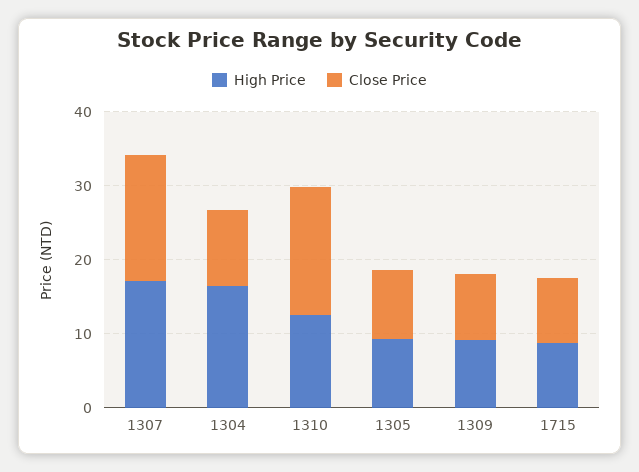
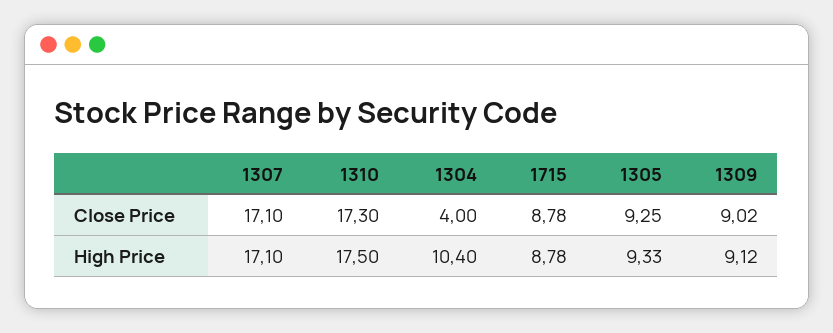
  {
    "High Price": {
      "1307": 17.1,
-     "1304": 16,
+     "1304": 10.4,
-     "1310": 12,
+     "1310": 17.5,
      "1305": 9.33,
      "1309": 9.12,
      "1715": 8.78
    },
    "Close Price": {
      "1307": 17.1,
-     "1304": 10,
+     "1304": 4,
      "1310": 17.3,
      "1305": 9.25,
      "1309": 9.02,
      "1715": 8.78
    }
  }

